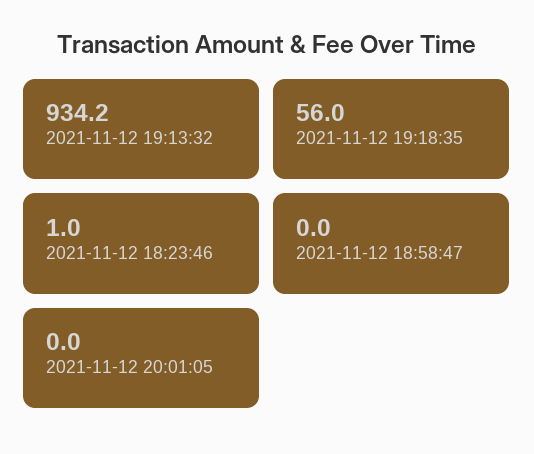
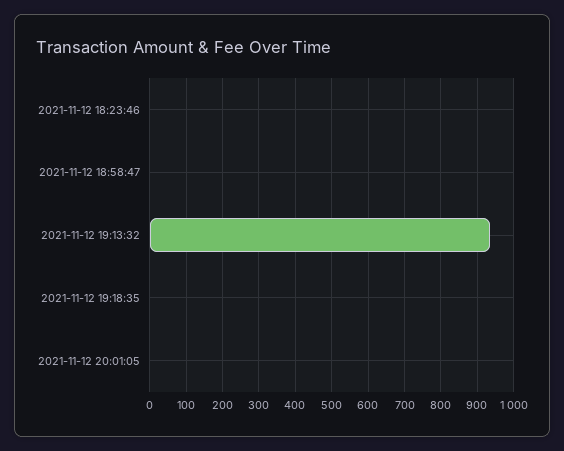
  {
    "2021-11-12 19:13:32": 934.2,
-   "2021-11-12 19:18:35": 56,
+   "2021-11-12 19:18:35": 0,
    "2021-11-12 18:23:46": 1,
    "2021-11-12 18:58:47": 0,
    "2021-11-12 20:01:05": 0
  }

